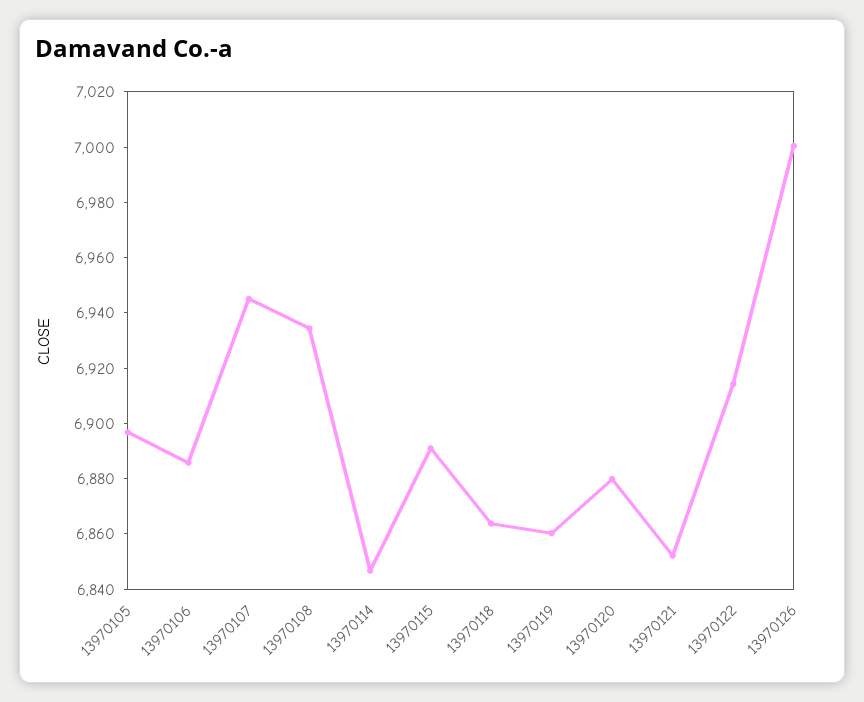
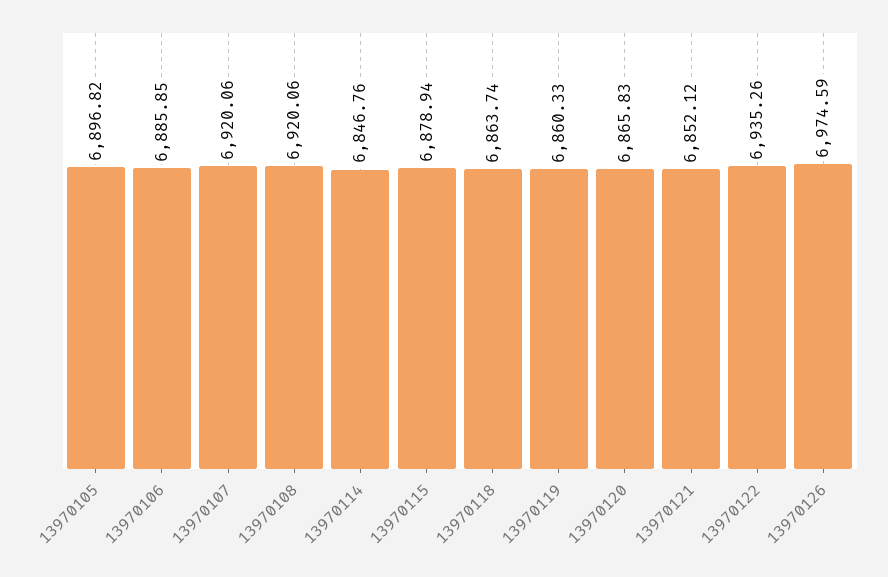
  {
    "13970105": 6896.82,
    "13970106": 6885.85,
-   "13970107": 6945,
+   "13970107": 6920.06,
-   "13970108": 6935,
+   "13970108": 6920.06,
    "13970114": 6846.76,
-   "13970115": 6890,
+   "13970115": 6878.94,
    "13970118": 6863.74,
    "13970119": 6860.33,
-   "13970120": 6880,
+   "13970120": 6865.83,
    "13970121": 6852.12,
-   "13970122": 6915,
+   "13970122": 6935.26,
-   "13970126": 7000
+   "13970126": 6974.59
  }

